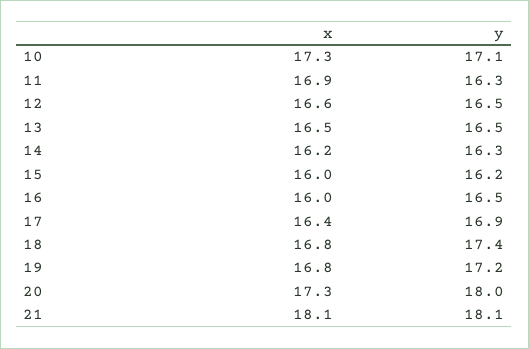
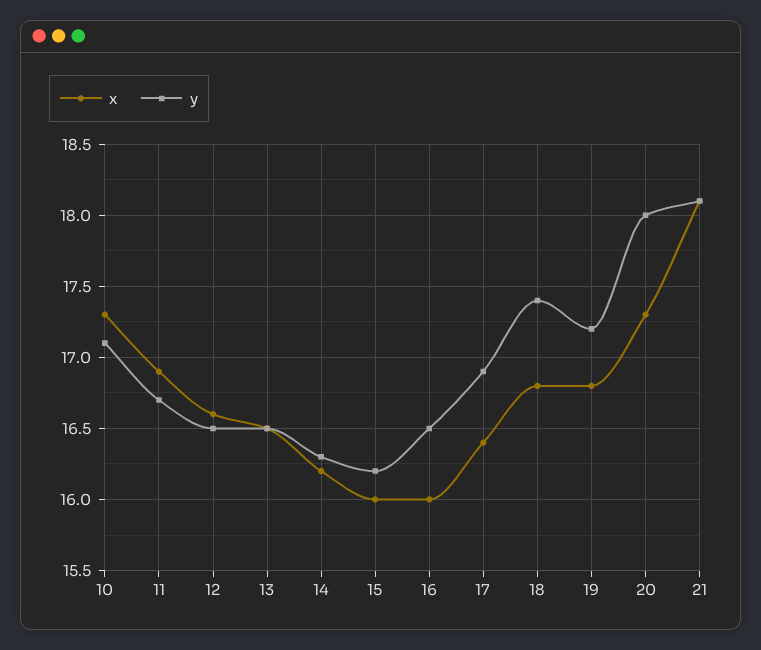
  {
    "x": {
      "10": 17.3,
      "11": 16.9,
      "12": 16.6,
      "13": 16.5,
      "14": 16.2,
      "15": 16,
      "16": 16,
      "17": 16.4,
      "18": 16.8,
      "19": 16.8,
      "20": 17.3,
      "21": 18.1
    },
    "y": {
      "10": 17.1,
-     "11": 16.3,
+     "11": 16.7,
      "12": 16.5,
      "13": 16.5,
      "14": 16.3,
      "15": 16.2,
      "16": 16.5,
      "17": 16.9,
      "18": 17.4,
      "19": 17.2,
      "20": 18,
      "21": 18.1
    }
  }

